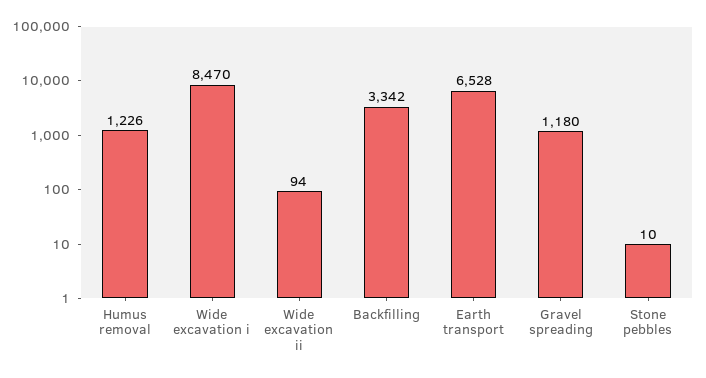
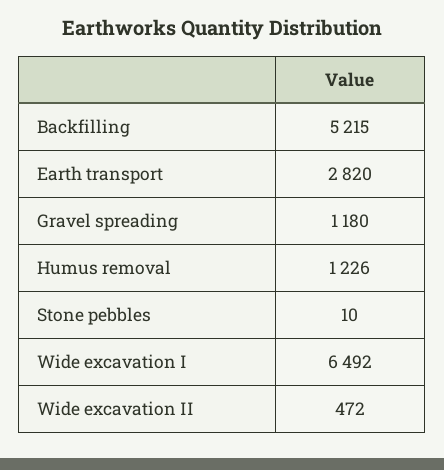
  {
    "Humus removal": 1226,
-   "Wide excavation i": 8470,
+   "Wide excavation i": 6492,
-   "Wide excavation ii": 94,
+   "Wide excavation ii": 472,
-   "Backfilling": 3342,
+   "Backfilling": 5215,
-   "Earth transport": 6528,
+   "Earth transport": 2820,
    "Gravel spreading": 1180,
    "Stone pebbles": 10
  }

